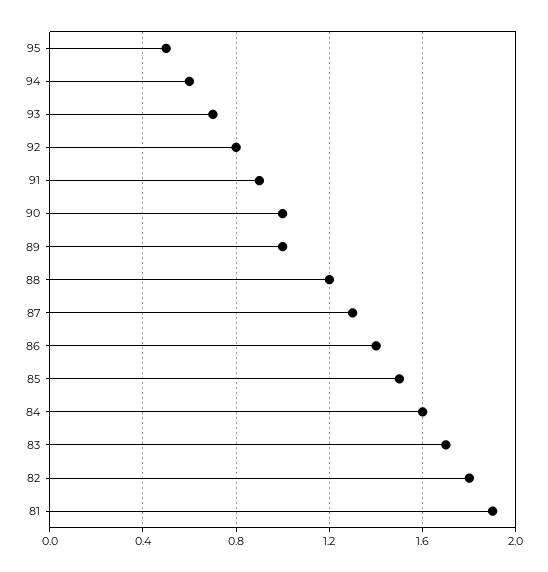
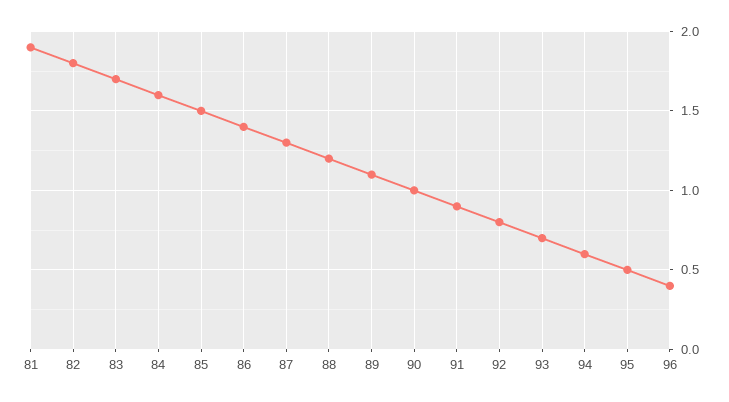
  {
    "95": 0.5,
    "94": 0.6,
    "93": 0.7,
    "92": 0.8,
    "91": 0.9,
    "90": 1,
-   "89": 1,
+   "89": 1.1,
    "88": 1.2,
    "87": 1.3,
    "86": 1.4,
    "85": 1.5,
    "84": 1.6,
    "83": 1.7,
    "82": 1.8,
-   "81": 1.9
+   "81": 1.9,
+   "96": 0.4
  }

